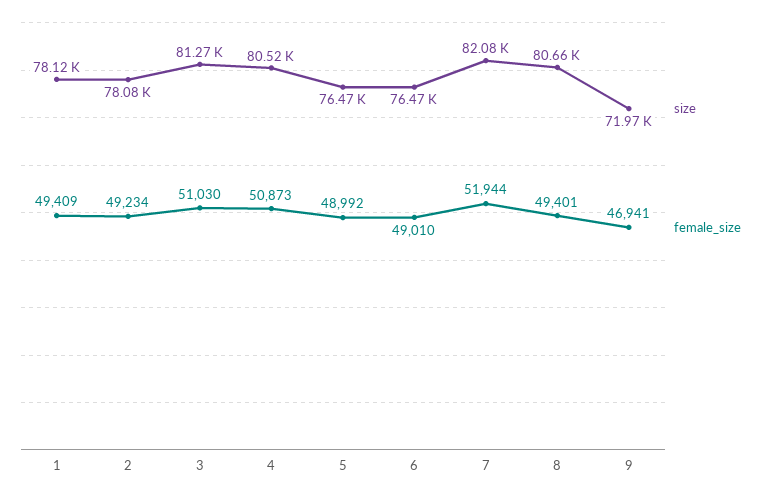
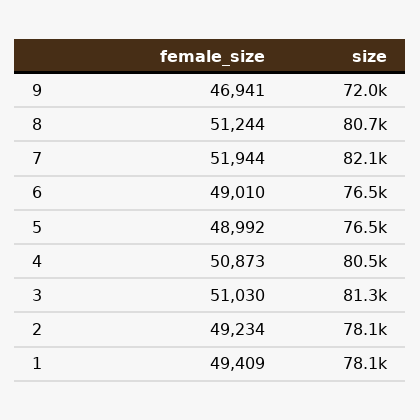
  {
    "size": {
      "1": 78120,
      "2": 78080,
      "3": 81270,
      "4": 80520,
      "5": 76470,
      "6": 76470,
      "7": 82080,
      "8": 80660,
      "9": 71970
    },
    "female_size": {
      "1": 49409,
      "2": 49234,
      "3": 51030,
      "4": 50873,
      "5": 48992,
      "6": 49010,
      "7": 51944,
-     "8": 49401,
+     "8": 51244,
      "9": 46941
    }
  }

